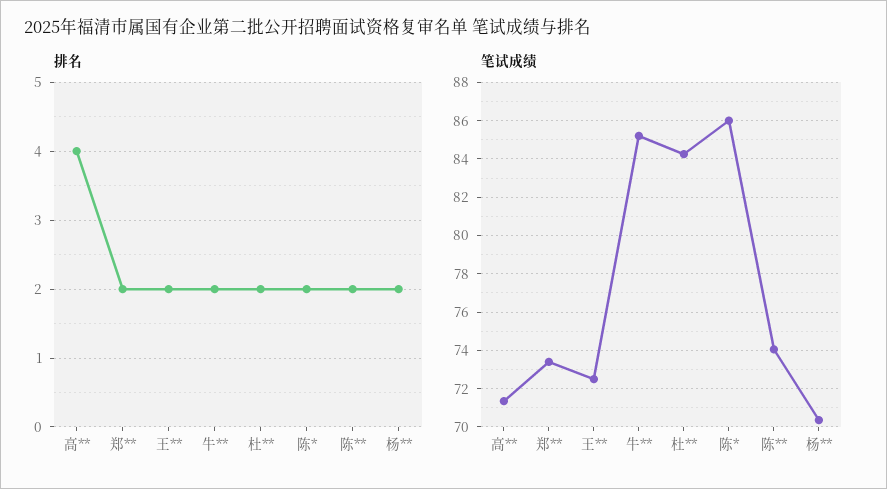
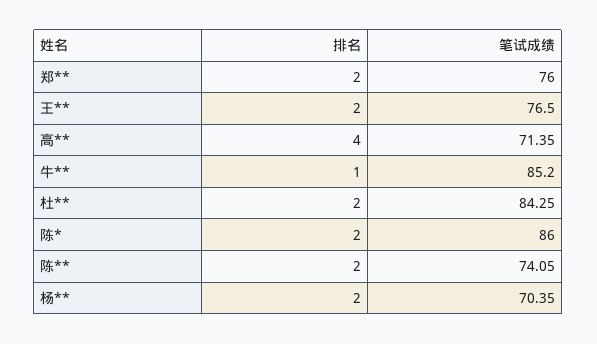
  {
    "排名": {
      "高**": 4,
      "郑**": 2,
      "王**": 2,
-     "牛**": 2,
+     "牛**": 1,
      "杜**": 2,
      "陈*": 2,
      "陈**": 2,
      "杨**": 2
    },
    "笔试成绩": {
      "高**": 71.35,
-     "郑**": 73.5,
+     "郑**": 76,
-     "王**": 72.5,
+     "王**": 76.5,
      "牛**": 85.2,
      "杜**": 84.25,
      "陈*": 86,
      "陈**": 74.05,
      "杨**": 70.35
    }
  }

